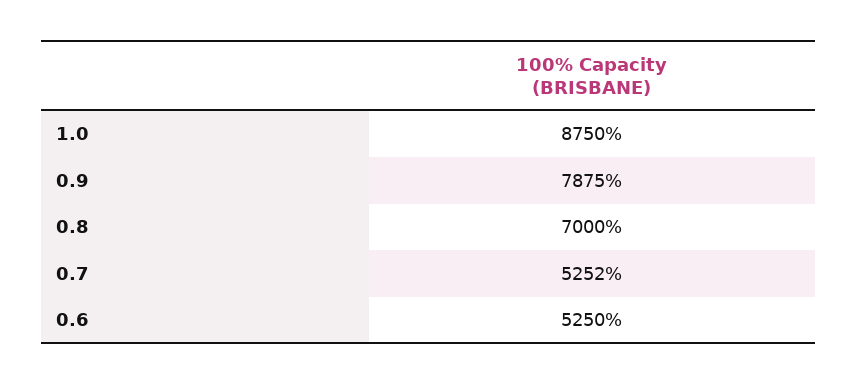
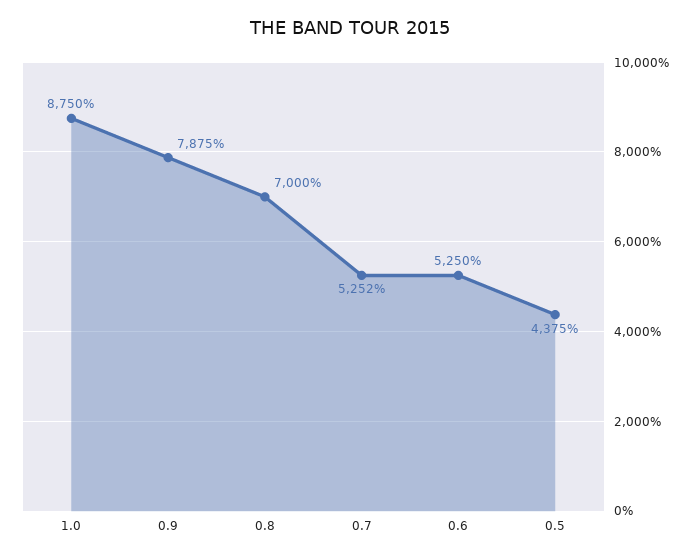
  {
    "1.0": 8750,
    "0.9": 7875,
    "0.8": 7000,
    "0.7": 5252,
-   "0.6": 5250
+   "0.6": 5250,
+   "0.5": 4375
  }

